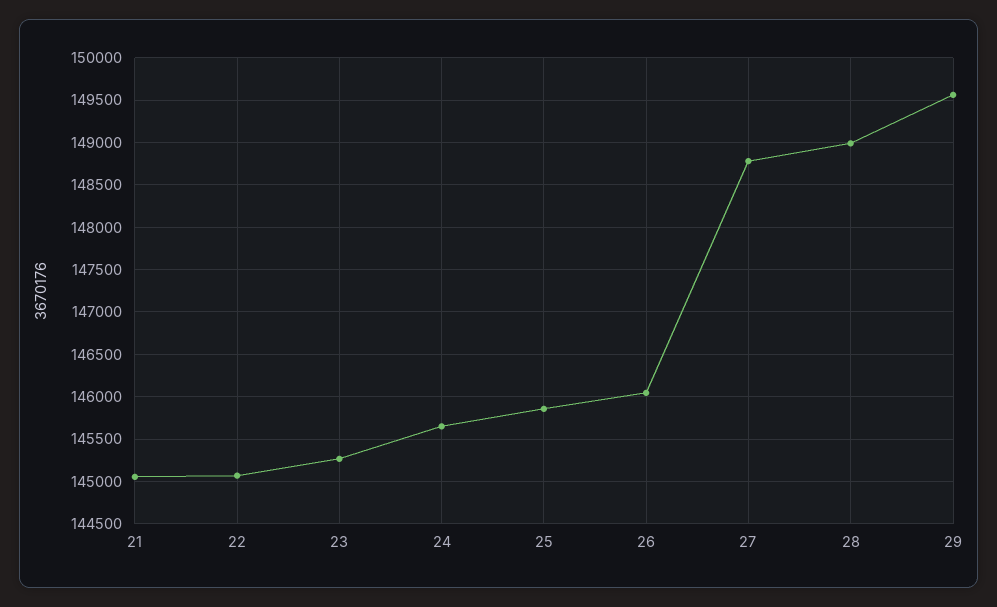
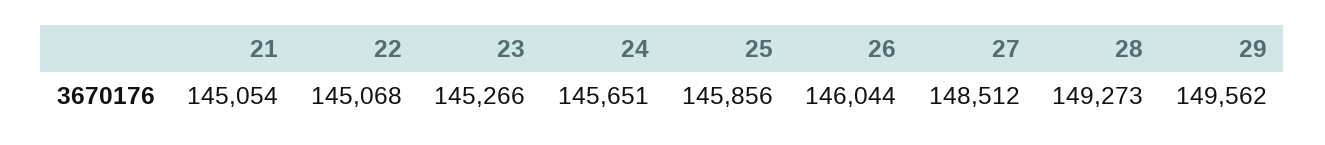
  {
    "21": 145054,
    "22": 145068,
    "23": 145266,
    "24": 145651,
    "25": 145856,
    "26": 146044,
-   "27": 148800,
+   "27": 148512,
-   "28": 149000,
+   "28": 149273,
    "29": 149562
  }

